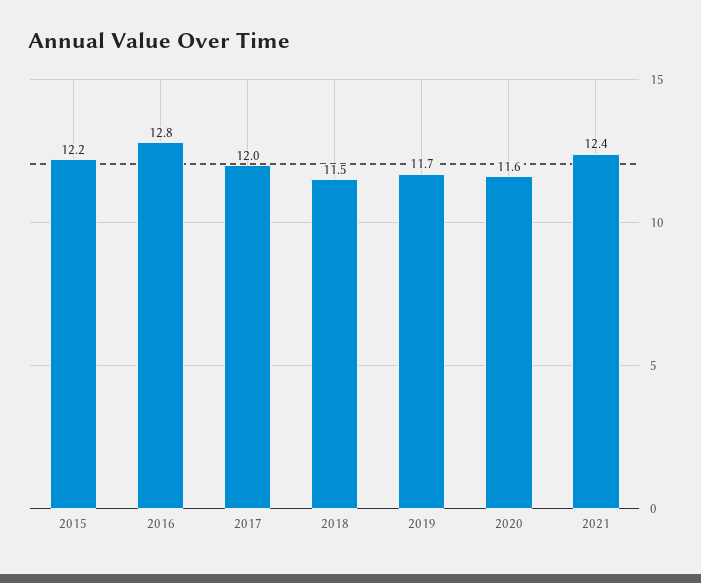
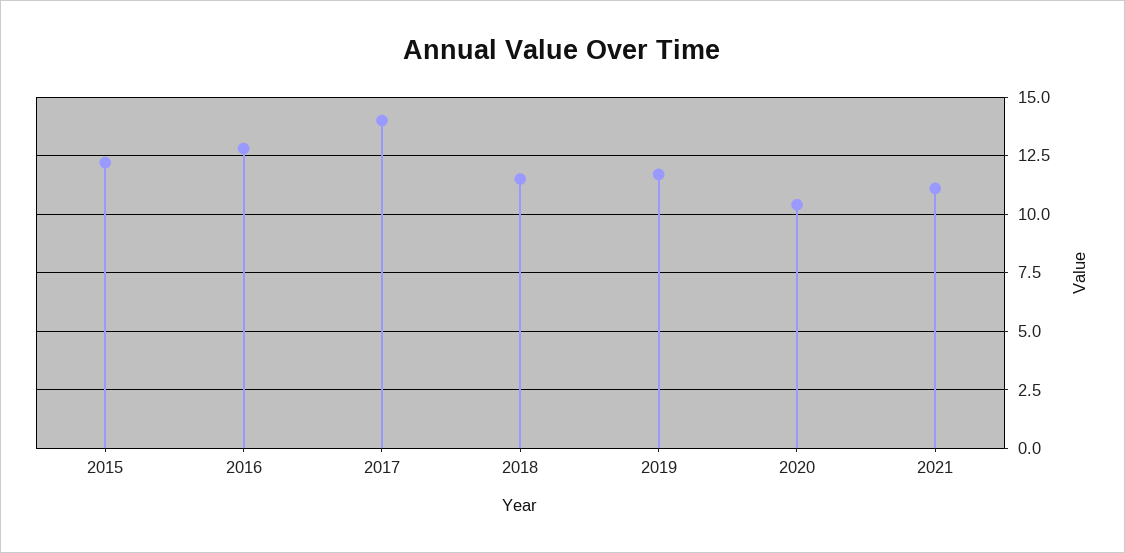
  {
    "2015": 12.2,
    "2016": 12.8,
-   "2017": 12,
+   "2017": 14,
    "2018": 11.5,
    "2019": 11.7,
-   "2020": 11.6,
+   "2020": 10.5,
-   "2021": 12.4
+   "2021": 11
  }

